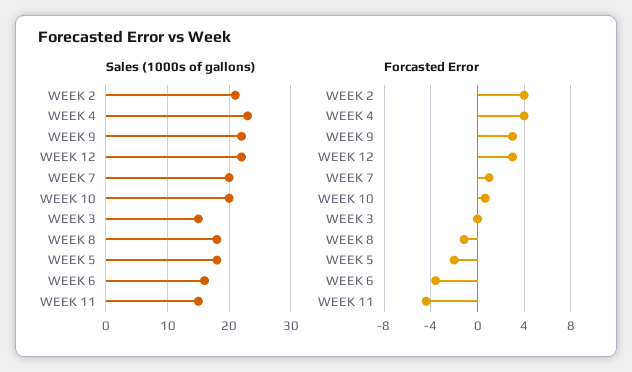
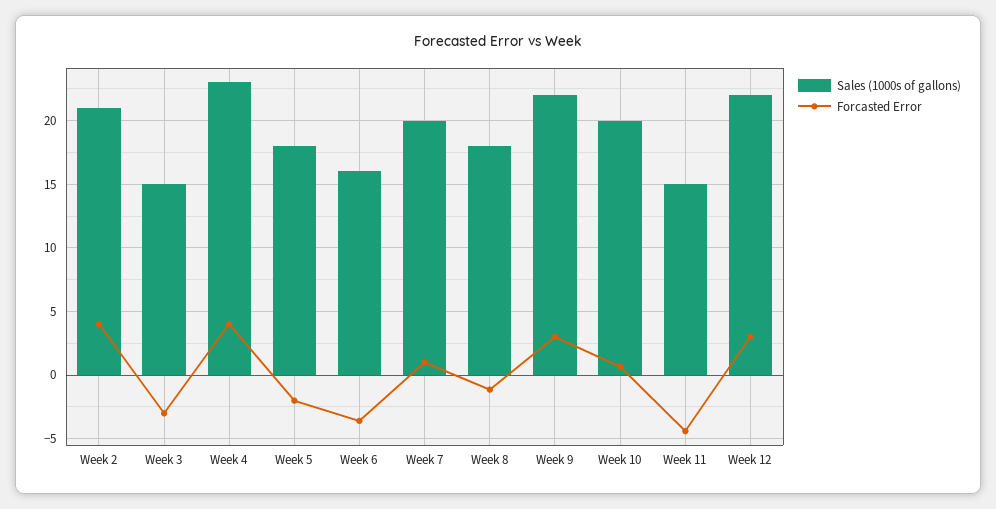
  {
    "Sales (1000s of gallons)": {
      "WEEK 2": 21,
      "WEEK 4": 23,
      "WEEK 9": 22,
      "WEEK 12": 22,
      "WEEK 7": 20,
      "WEEK 10": 20,
      "WEEK 3": 15,
      "WEEK 8": 18,
      "WEEK 5": 18,
      "WEEK 6": 16,
      "WEEK 11": 15
    },
    "Forcasted Error": {
      "WEEK 2": 4,
      "WEEK 4": 4,
      "WEEK 9": 3,
      "WEEK 12": 3,
      "WEEK 7": 1,
      "WEEK 10": 0.5,
-     "WEEK 3": 0,
+     "WEEK 3": -3,
      "WEEK 8": -1,
      "WEEK 5": -2,
      "WEEK 6": -3.5,
      "WEEK 11": -4.5
    }
  }

